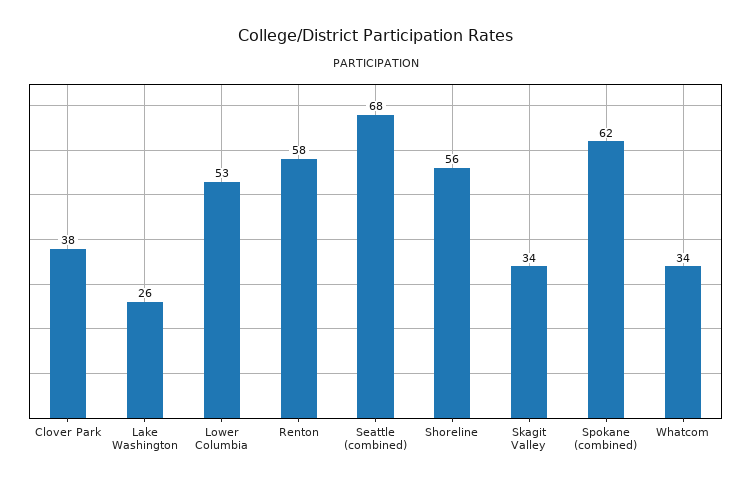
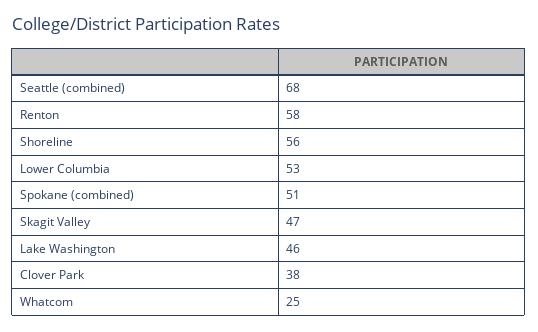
  {
    "Clover Park": 38,
-   "Lake Washington": 26,
+   "Lake Washington": 46,
    "Lower Columbia": 53,
    "Renton": 58,
    "Seattle (combined)": 68,
    "Shoreline": 56,
-   "Skagit Valley": 34,
+   "Skagit Valley": 47,
-   "Spokane (combined)": 62,
+   "Spokane (combined)": 51,
-   "Whatcom": 34
+   "Whatcom": 25
  }

